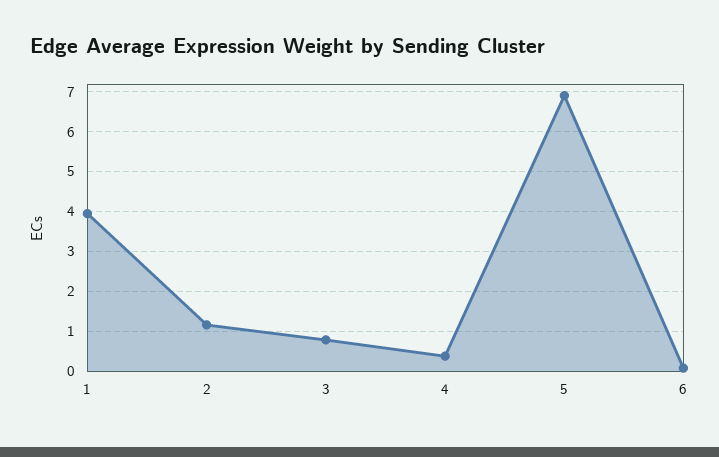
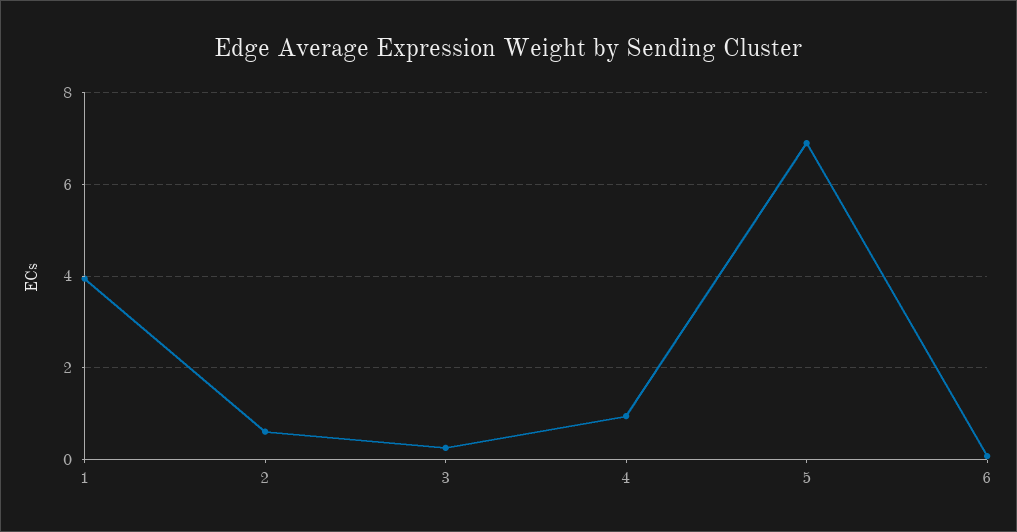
  {
    "1": 4,
-   "2": 1.2,
+   "2": 0.6,
-   "3": 0.8,
+   "3": 0.2,
-   "4": 0.4,
+   "4": 1,
    "5": 6.8,
    "6": 0
  }

